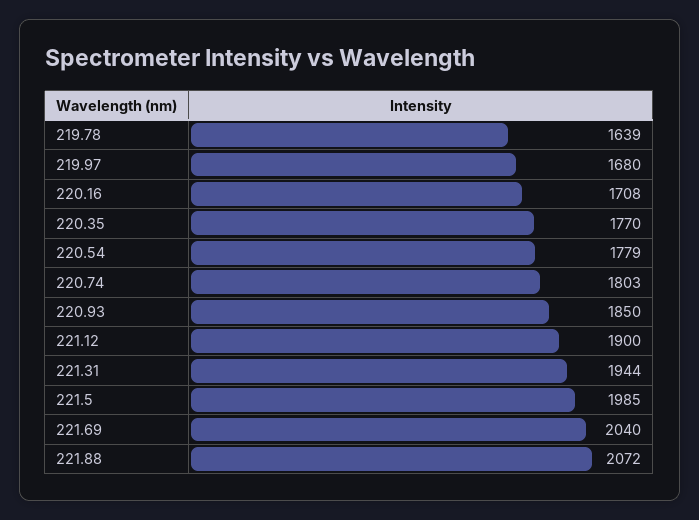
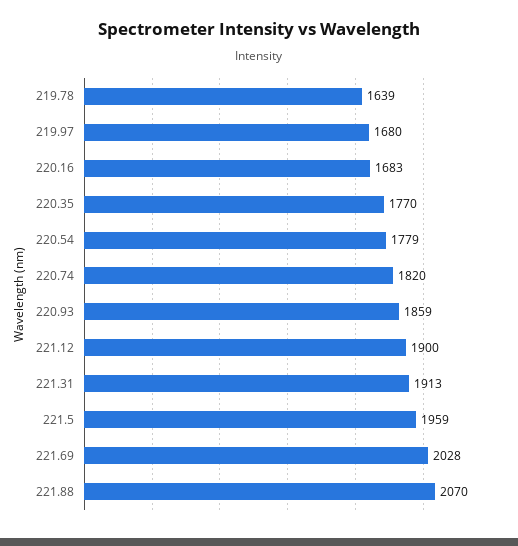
  {
    "219.78": 1639,
    "219.97": 1680,
-   "220.16": 1708,
+   "220.16": 1683,
    "220.35": 1770,
    "220.54": 1779,
-   "220.74": 1803,
+   "220.74": 1820,
-   "220.93": 1850,
+   "220.93": 1859,
    "221.12": 1900,
-   "221.31": 1944,
+   "221.31": 1913,
-   "221.5": 1985,
+   "221.5": 1959,
-   "221.69": 2040,
+   "221.69": 2028,
-   "221.88": 2072
+   "221.88": 2070
  }

